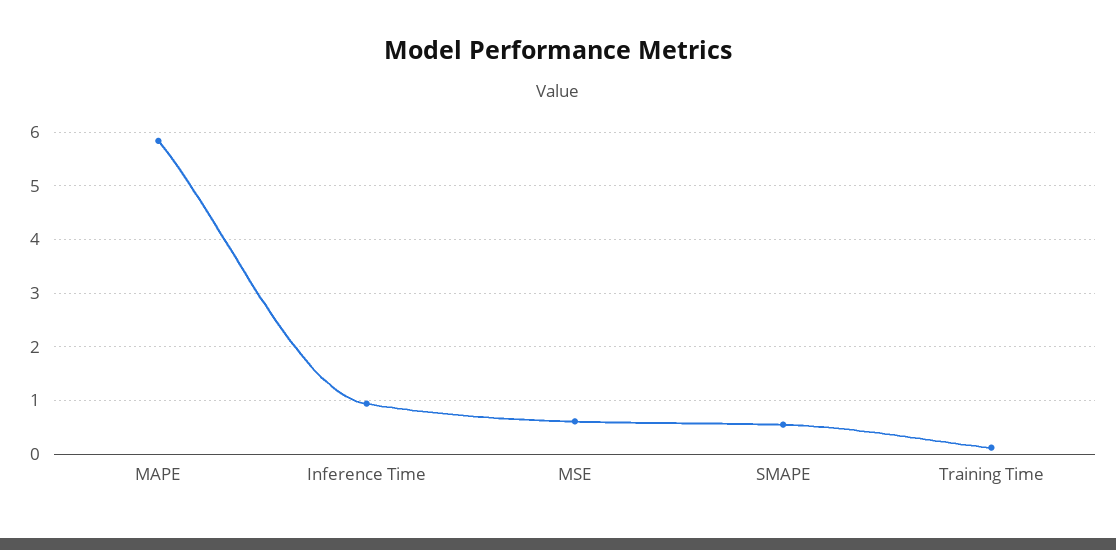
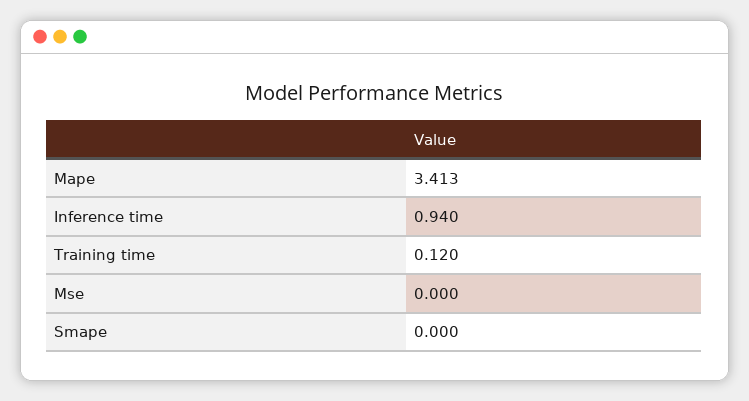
  {
-   "MAPE": 5.8,
+   "MAPE": 3.413,
    "Inference Time": 0.94,
-   "MSE": 0.6,
+   "MSE": 0,
-   "SMAPE": 0.6,
+   "SMAPE": 0,
    "Training Time": 0.12
  }

